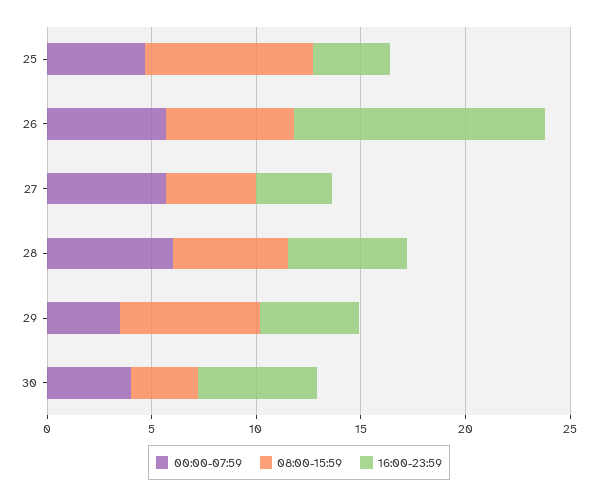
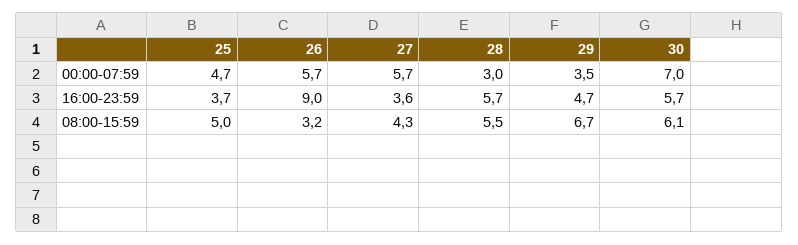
  {
    "00:00-07:59": {
      "25": 4.7,
      "26": 5.7,
      "27": 5.7,
-     "28": 6,
+     "28": 3,
      "29": 3.5,
-     "30": 4
+     "30": 7
    },
    "08:00-15:59": {
-     "25": 8,
+     "25": 5,
-     "26": 6,
+     "26": 3.2,
      "27": 4.3,
      "28": 5.5,
      "29": 6.7,
-     "30": 3
+     "30": 6.1
    },
    "16:00-23:59": {
      "25": 3.7,
-     "26": 12,
+     "26": 9,
      "27": 3.6,
      "28": 5.7,
      "29": 4.7,
      "30": 5.7
    }
  }

